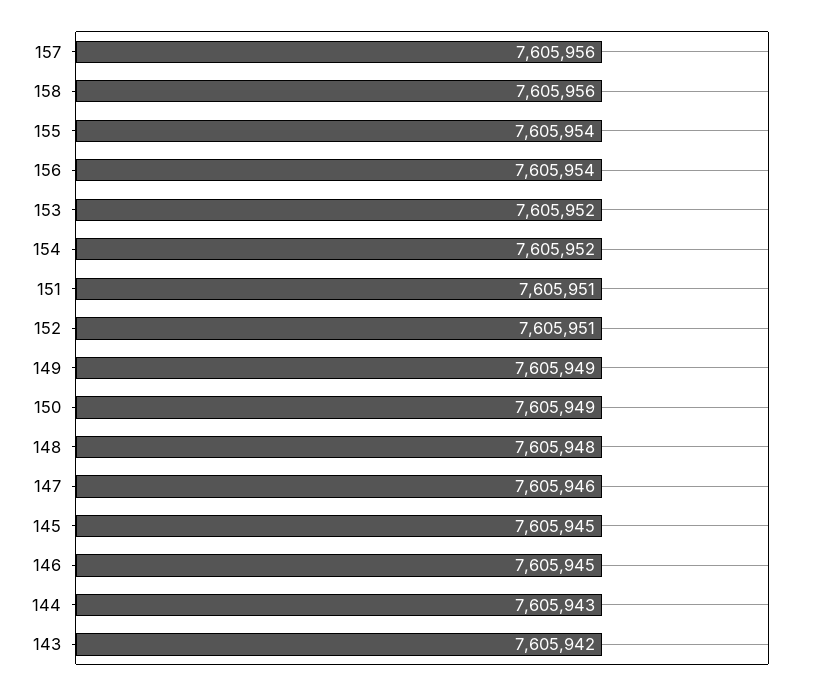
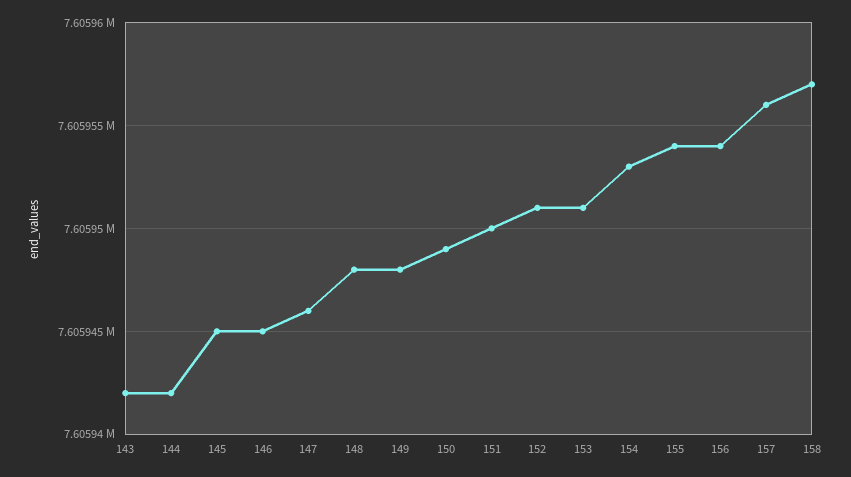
  {
    "157": 7605956,
-   "158": 7605956,
+   "158": 7605957,
    "155": 7605954,
    "156": 7605954,
-   "153": 7605952,
+   "153": 7605951,
-   "154": 7605952,
+   "154": 7605953,
-   "151": 7605951,
+   "151": 7605950,
    "152": 7605951,
-   "149": 7605949,
+   "149": 7605948,
    "150": 7605949,
    "148": 7605948,
    "147": 7605946,
    "145": 7605945,
    "146": 7605945,
-   "144": 7605943,
+   "144": 7605942,
    "143": 7605942
  }

